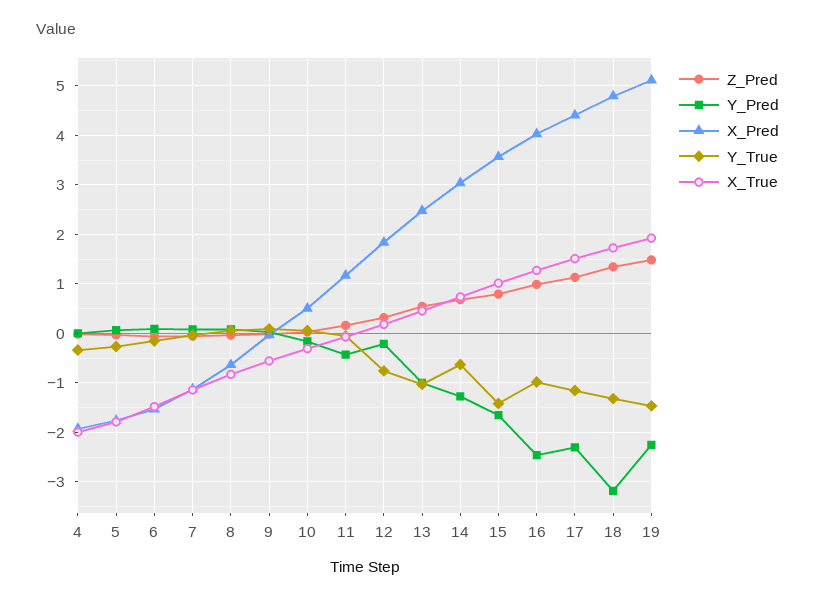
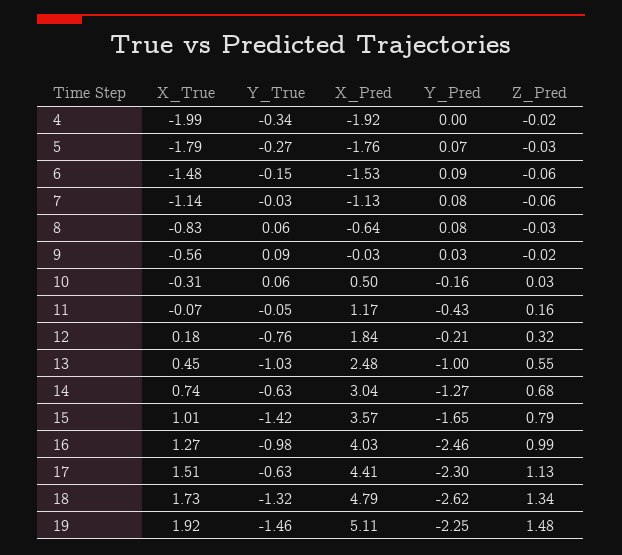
  {
    "Z_Pred": {
      "4": -0.02,
      "5": -0.03,
      "6": -0.06,
      "7": -0.06,
      "8": -0.03,
      "9": -0.02,
      "10": 0.03,
      "11": 0.16,
      "12": 0.32,
      "13": 0.55,
      "14": 0.68,
      "15": 0.79,
      "16": 0.99,
      "17": 1.13,
      "18": 1.34,
      "19": 1.48
    },
    "Y_Pred": {
      "4": 0,
      "5": 0.07,
      "6": 0.09,
      "7": 0.08,
      "8": 0.08,
      "9": 0.03,
      "10": -0.16,
      "11": -0.43,
      "12": -0.21,
      "13": -1,
      "14": -1.27,
      "15": -1.65,
      "16": -2.46,
      "17": -2.3,
-     "18": -3.2,
+     "18": -2.62,
      "19": -2.25
    },
    "X_Pred": {
      "4": -1.92,
      "5": -1.76,
      "6": -1.53,
      "7": -1.13,
      "8": -0.64,
      "9": -0.03,
      "10": 0.5,
      "11": 1.17,
      "12": 1.84,
      "13": 2.48,
      "14": 3.04,
      "15": 3.57,
      "16": 4.03,
      "17": 4.41,
      "18": 4.79,
      "19": 5.11
    },
    "Y_True": {
      "4": -0.34,
      "5": -0.27,
      "6": -0.15,
      "7": -0.03,
      "8": 0.06,
      "9": 0.09,
      "10": 0.06,
      "11": -0.05,
      "12": -0.76,
      "13": -1.03,
      "14": -0.63,
      "15": -1.42,
      "16": -0.98,
-     "17": -1.2,
+     "17": -0.63,
      "18": -1.32,
      "19": -1.46
    },
    "X_True": {
      "4": -1.99,
      "5": -1.79,
      "6": -1.48,
      "7": -1.14,
      "8": -0.83,
      "9": -0.56,
      "10": -0.31,
      "11": -0.07,
      "12": 0.18,
      "13": 0.45,
      "14": 0.74,
      "15": 1.01,
      "16": 1.27,
      "17": 1.51,
      "18": 1.73,
      "19": 1.92
    }
  }

